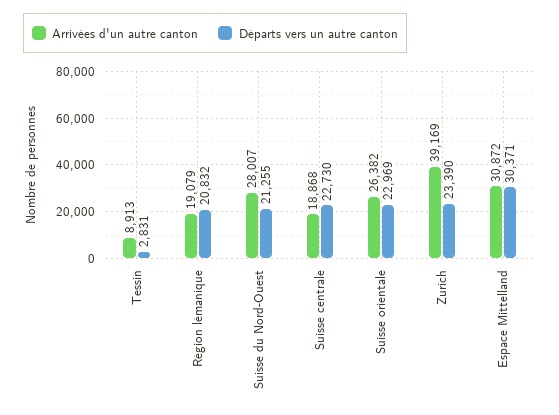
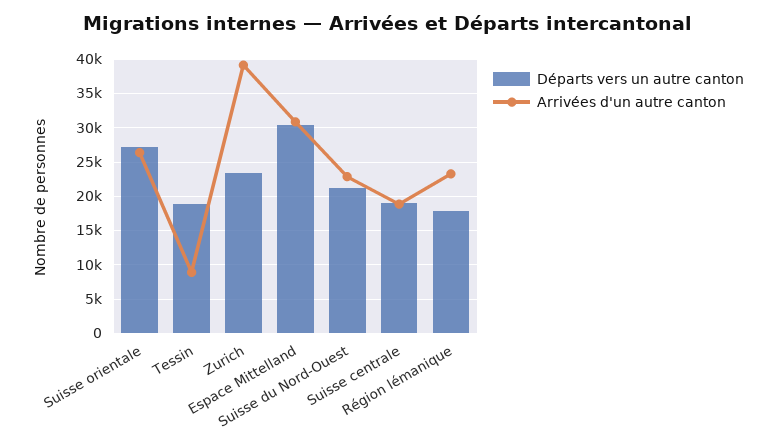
  {
    "Arrivées d'un autre canton": {
      "Tessin": 8913,
-     "Région lémanique": 19079,
+     "Région lémanique": 23000,
-     "Suisse du Nord-Ouest": 28007,
+     "Suisse du Nord-Ouest": 23000,
      "Suisse centrale": 18868,
      "Suisse orientale": 26382,
      "Zurich": 39169,
      "Espace Mittelland": 30872
    },
    "Départs vers un autre canton": {
-     "Tessin": 2831,
+     "Tessin": 19000,
-     "Région lémanique": 20832,
+     "Région lémanique": 18000,
      "Suisse du Nord-Ouest": 21255,
-     "Suisse centrale": 22730,
+     "Suisse centrale": 19000,
-     "Suisse orientale": 22969,
+     "Suisse orientale": 27000,
      "Zurich": 23390,
      "Espace Mittelland": 30371
    }
  }

